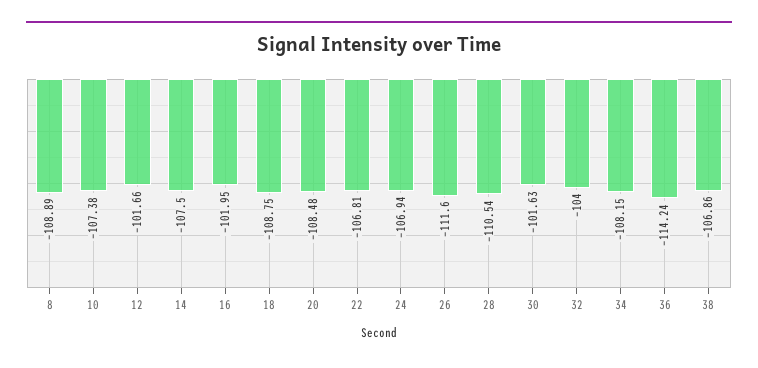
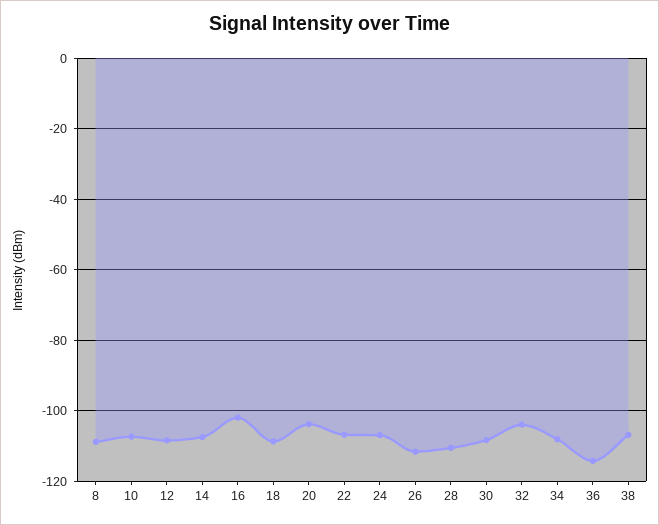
  {
    "8": -108.89,
    "10": -107.38,
-   "12": -101.66,
+   "12": -108,
    "14": -107.5,
    "16": -101.95,
    "18": -108.75,
-   "20": -108.48,
+   "20": -104,
    "22": -106.81,
    "24": -106.94,
    "26": -111.6,
    "28": -110.54,
-   "30": -101.63,
+   "30": -108,
    "32": -104,
    "34": -108.15,
    "36": -114.24,
    "38": -106.86
  }

